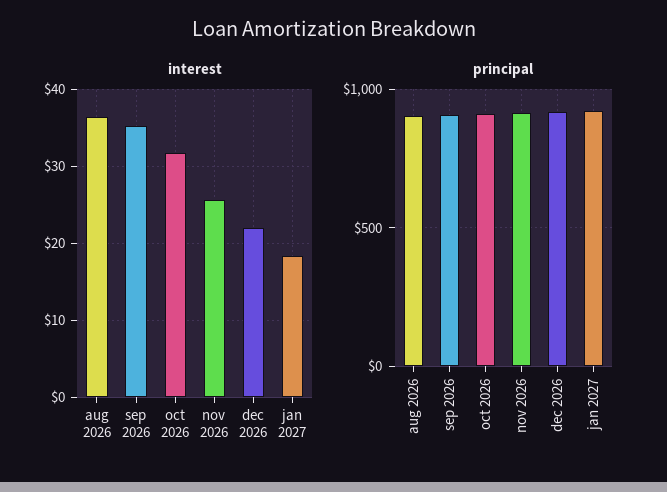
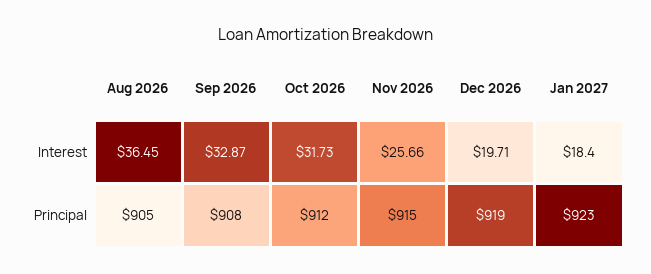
  {
    "interest": {
      "aug 2026": 36.45,
-     "sep 2026": 35,
+     "sep 2026": 32.87,
      "oct 2026": 31.73,
      "nov 2026": 25.66,
-     "dec 2026": 22,
+     "dec 2026": 19.71,
      "jan 2027": 18.4
    },
    "principal": {
      "aug 2026": 905,
      "sep 2026": 908,
      "oct 2026": 912,
      "nov 2026": 915,
      "dec 2026": 919,
      "jan 2027": 923
    }
  }

